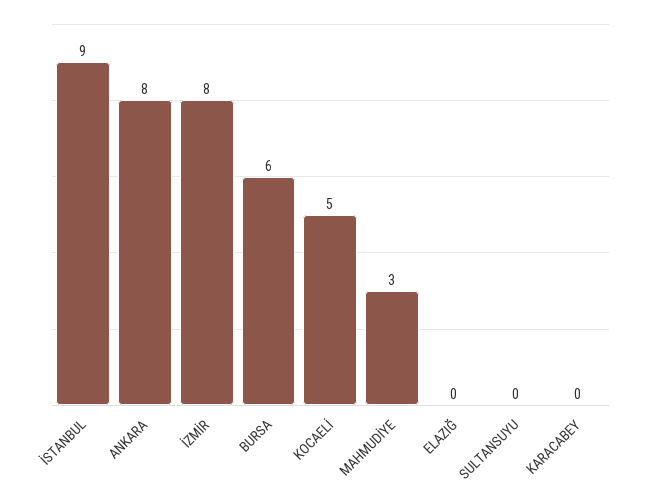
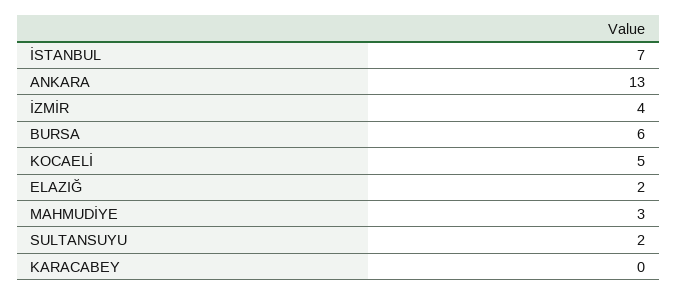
  {
-   "İSTANBUL": 9,
+   "İSTANBUL": 7,
-   "ANKARA": 8,
+   "ANKARA": 13,
-   "İZMİR": 8,
+   "İZMİR": 4,
    "BURSA": 6,
    "KOCAELİ": 5,
    "MAHMUDİYE": 3,
-   "ELAZIĞ": 0,
+   "ELAZIĞ": 2,
-   "SULTANSUYU": 0,
+   "SULTANSUYU": 2,
    "KARACABEY": 0
  }

